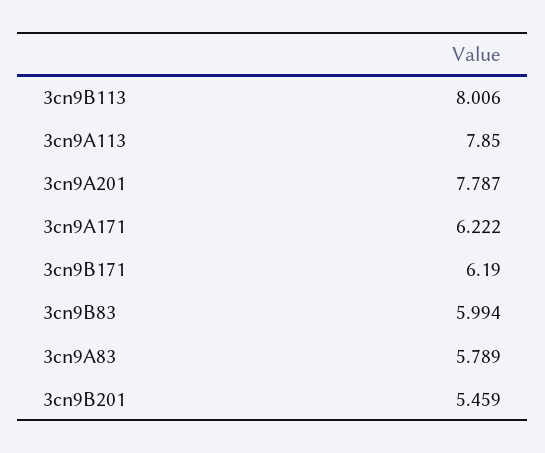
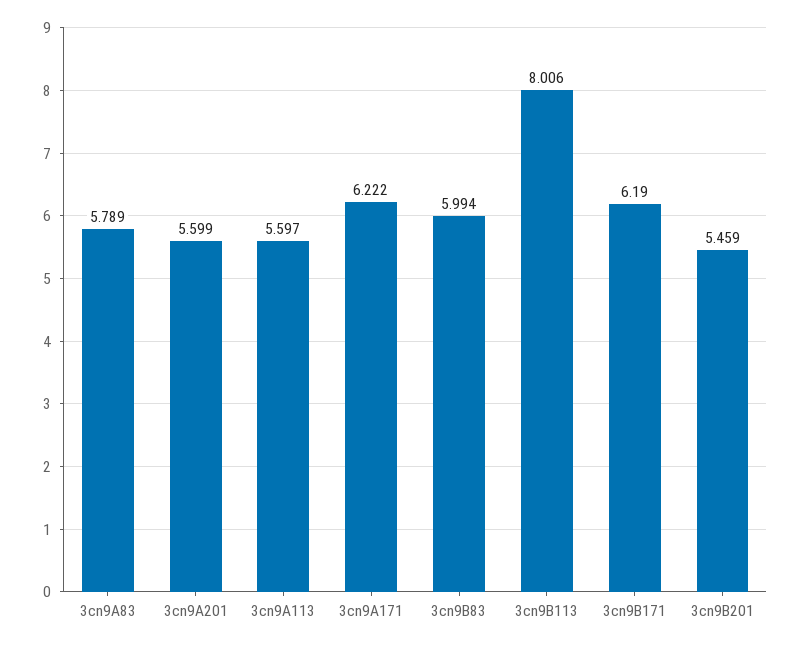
  {
    "3cn9B113": 8.006,
-   "3cn9A113": 7.85,
+   "3cn9A113": 5.597,
-   "3cn9A201": 7.787,
+   "3cn9A201": 5.599,
    "3cn9A171": 6.222,
    "3cn9B171": 6.19,
    "3cn9B83": 5.994,
    "3cn9A83": 5.789,
    "3cn9B201": 5.459
  }

